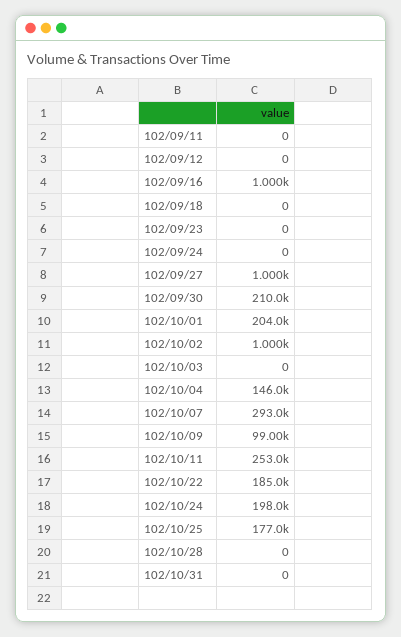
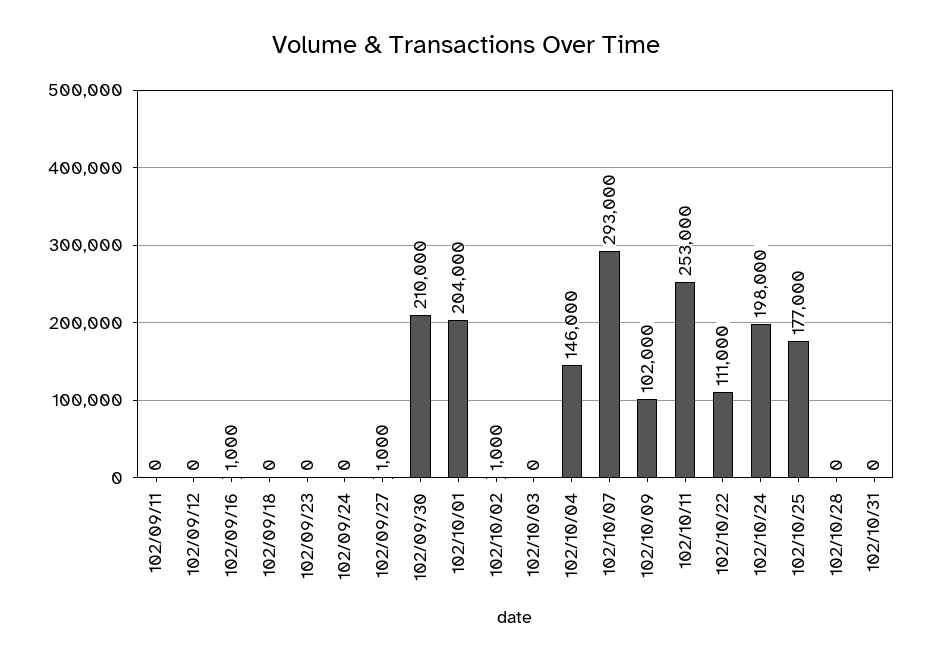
  {
    "102/09/11": 0,
    "102/09/12": 0,
    "102/09/16": 1000,
    "102/09/18": 0,
    "102/09/23": 0,
    "102/09/24": 0,
    "102/09/27": 1000,
    "102/09/30": 210000,
    "102/10/01": 204000,
    "102/10/02": 1000,
    "102/10/03": 0,
    "102/10/04": 146000,
    "102/10/07": 293000,
-   "102/10/09": 99000,
+   "102/10/09": 102000,
    "102/10/11": 253000,
-   "102/10/22": 185000,
+   "102/10/22": 111000,
    "102/10/24": 198000,
    "102/10/25": 177000,
    "102/10/28": 0,
    "102/10/31": 0
  }

